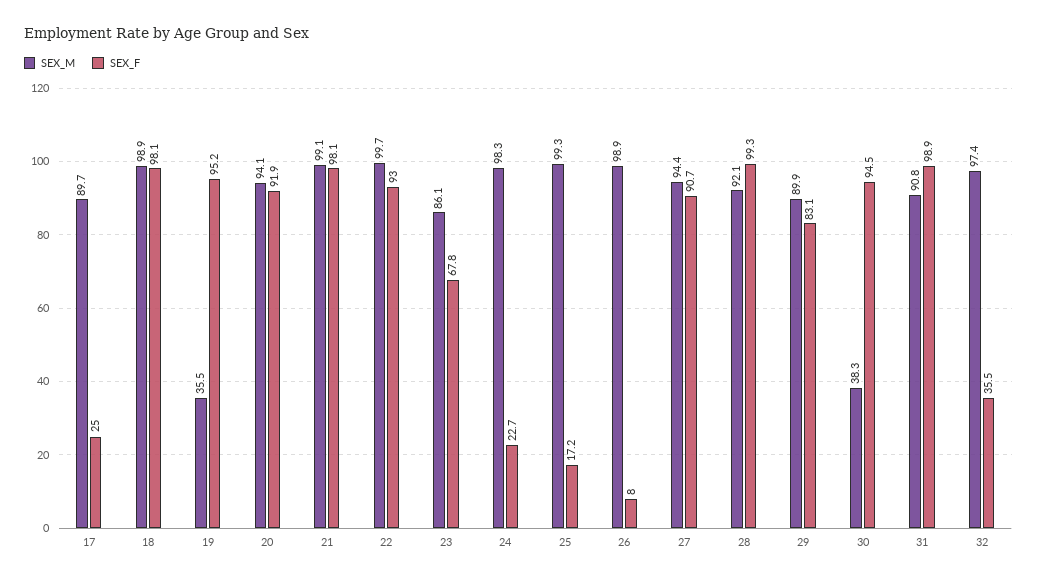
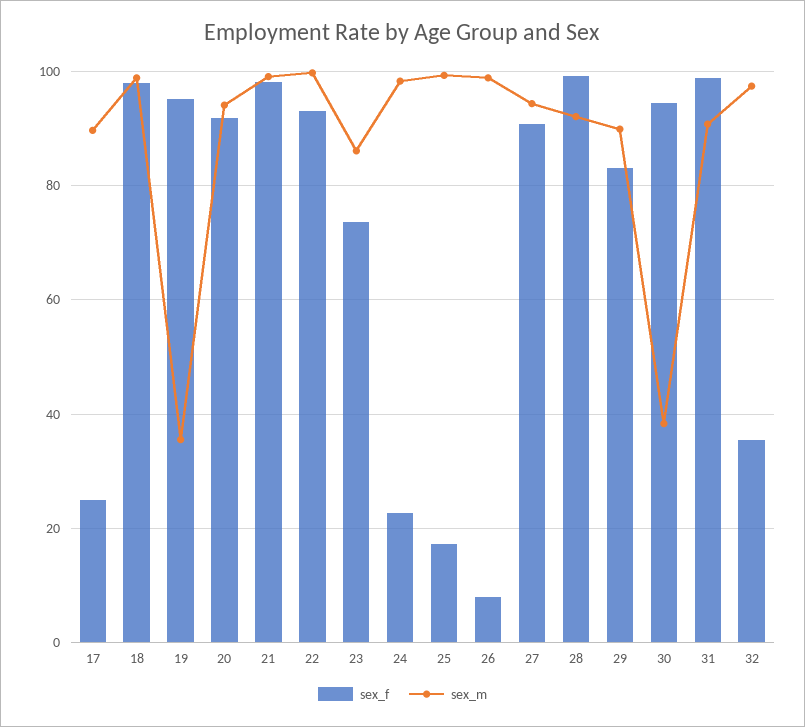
  {
    "SEX_M": {
      "17": 89.7,
      "18": 98.9,
      "19": 35.5,
      "20": 94.1,
      "21": 99.1,
      "22": 99.7,
      "23": 86.1,
      "24": 98.3,
      "25": 99.3,
      "26": 98.9,
      "27": 94.4,
      "28": 92.1,
      "29": 89.9,
      "30": 38.3,
      "31": 90.8,
      "32": 97.4
    },
    "SEX_F": {
      "17": 25,
      "18": 98.1,
      "19": 95.2,
      "20": 91.9,
      "21": 98.1,
      "22": 93,
-     "23": 67.8,
+     "23": 74,
      "24": 22.7,
      "25": 17.2,
      "26": 8,
      "27": 90.7,
      "28": 99.3,
      "29": 83.1,
      "30": 94.5,
      "31": 98.9,
      "32": 35.5
    }
  }

